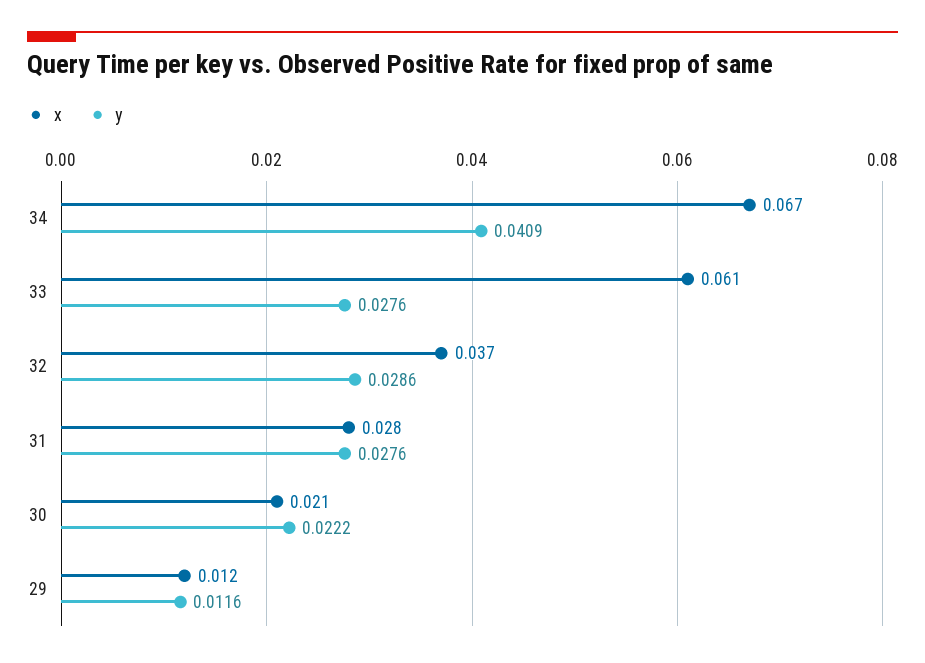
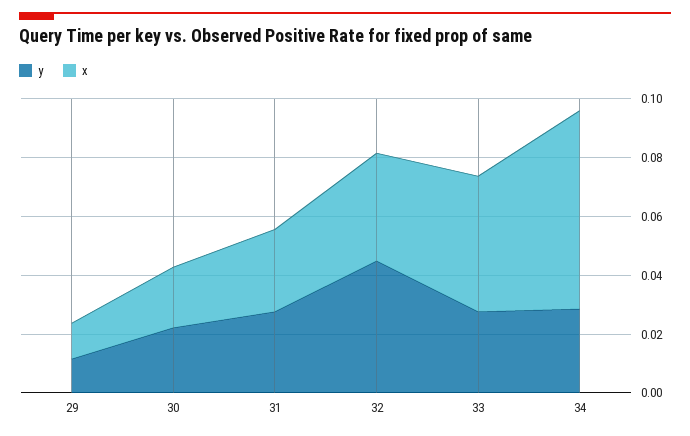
  {
    "x": {
      "34": 0.067,
-     "33": 0.061,
+     "33": 0.045,
      "32": 0.037,
      "31": 0.028,
      "30": 0.021,
      "29": 0.012
    },
    "y": {
-     "34": 0.0409,
+     "34": 0.03,
      "33": 0.0276,
-     "32": 0.0286,
+     "32": 0.045,
      "31": 0.0276,
      "30": 0.0222,
      "29": 0.0116
    }
  }

